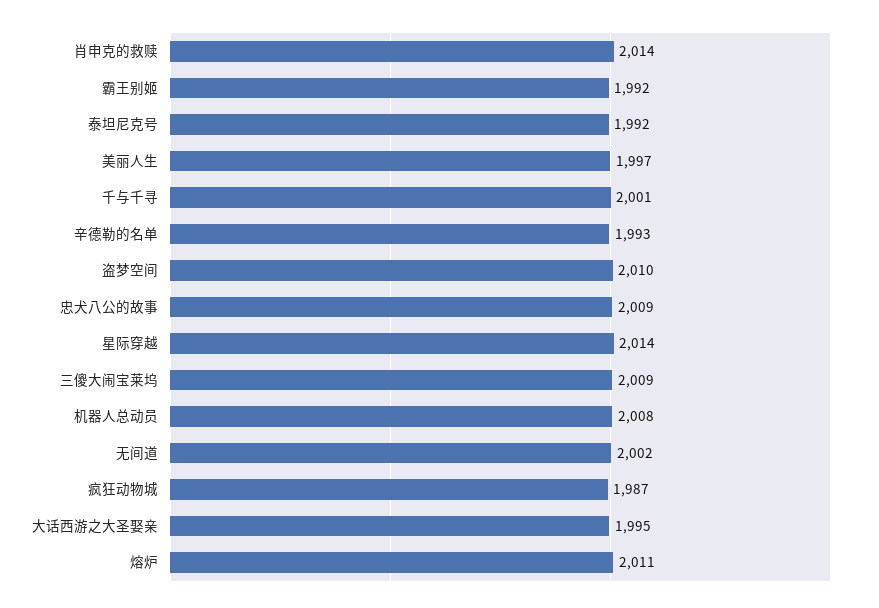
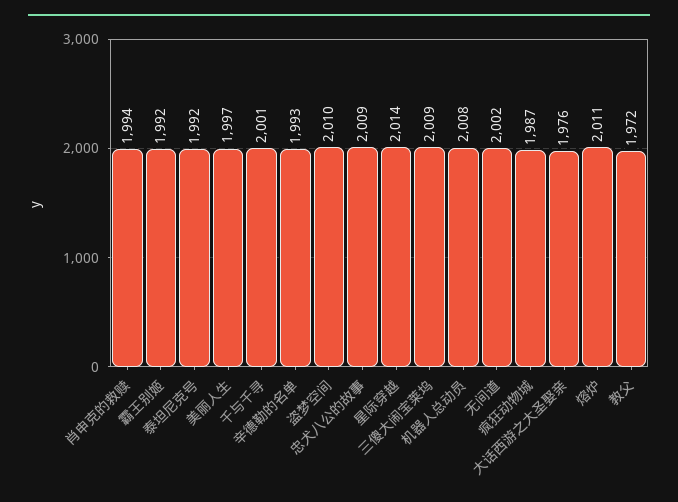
  {
-   "肖申克的救赎": 2014,
+   "肖申克的救赎": 1994,
    "霸王别姬": 1992,
    "泰坦尼克号": 1992,
    "美丽人生": 1997,
    "千与千寻": 2001,
    "辛德勒的名单": 1993,
    "盗梦空间": 2010,
    "忠犬八公的故事": 2009,
    "星际穿越": 2014,
    "三傻大闹宝莱坞": 2009,
    "机器人总动员": 2008,
    "无间道": 2002,
    "疯狂动物城": 1987,
-   "大话西游之大圣娶亲": 1995,
+   "大话西游之大圣娶亲": 1976,
-   "熔炉": 2011
+   "熔炉": 2011,
+   "教父": 1972
  }

